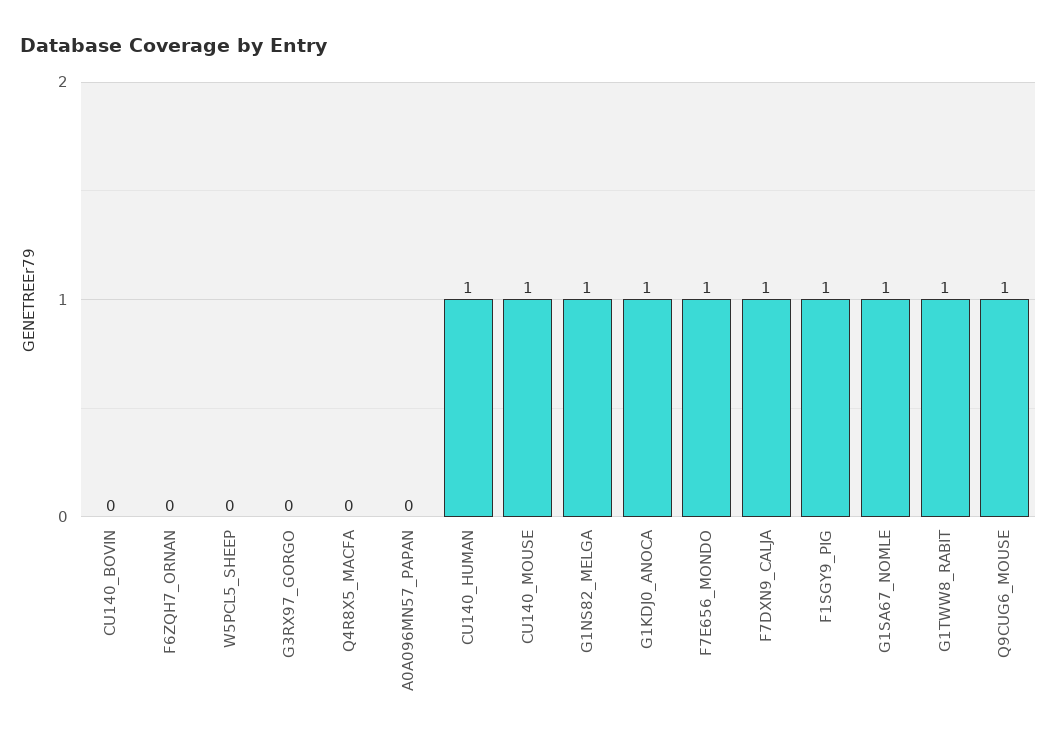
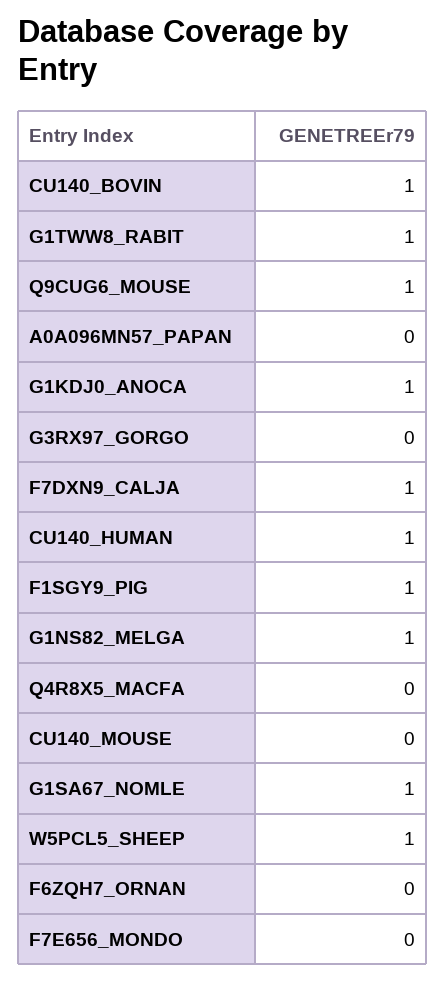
  {
-   "CU140_BOVIN": 0,
+   "CU140_BOVIN": 1,
    "F6ZQH7_ORNAN": 0,
-   "W5PCL5_SHEEP": 0,
+   "W5PCL5_SHEEP": 1,
    "G3RX97_GORGO": 0,
    "Q4R8X5_MACFA": 0,
    "A0A096MN57_PAPAN": 0,
    "CU140_HUMAN": 1,
-   "CU140_MOUSE": 1,
+   "CU140_MOUSE": 0,
    "G1NS82_MELGA": 1,
    "G1KDJ0_ANOCA": 1,
-   "F7E656_MONDO": 1,
+   "F7E656_MONDO": 0,
    "F7DXN9_CALJA": 1,
    "F1SGY9_PIG": 1,
    "G1SA67_NOMLE": 1,
    "G1TWW8_RABIT": 1,
    "Q9CUG6_MOUSE": 1
  }

